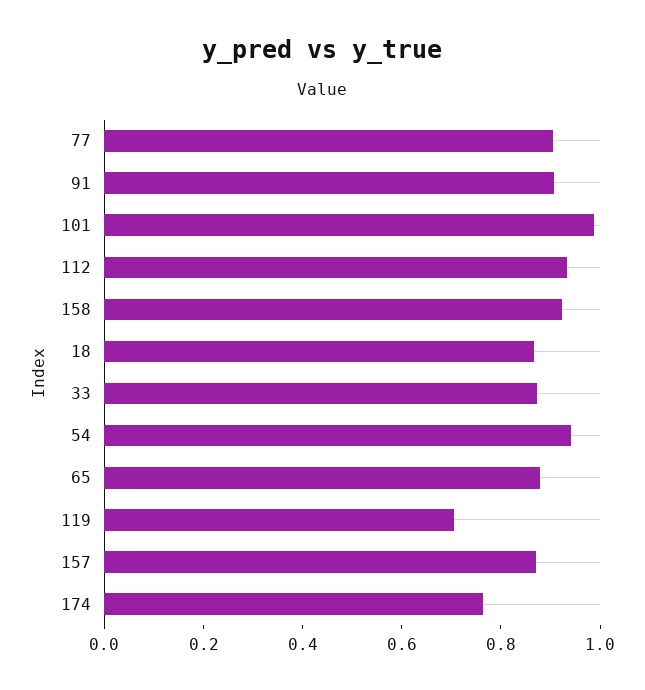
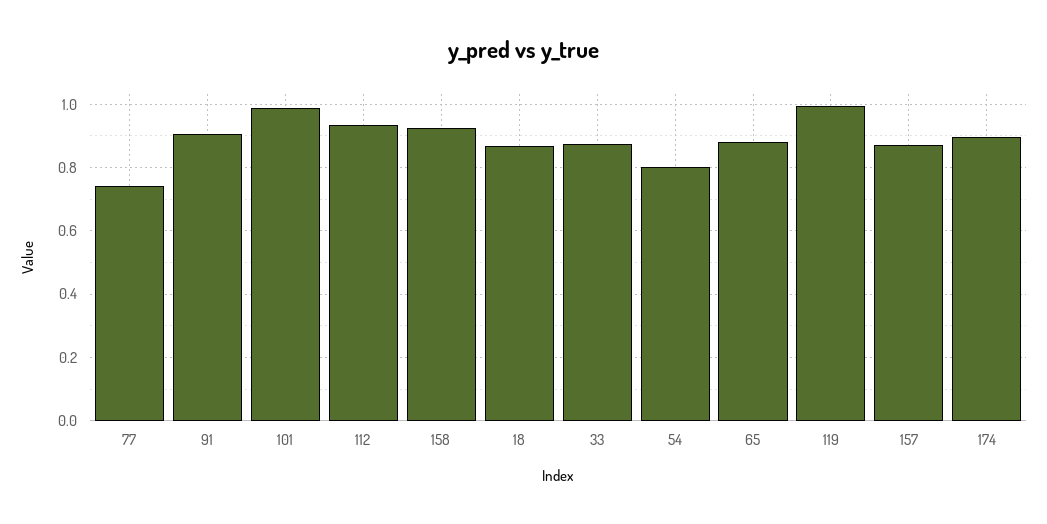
  {
-   "77": 0.9,
+   "77": 0.74,
    "91": 0.9,
    "101": 0.98,
    "112": 0.94,
    "158": 0.92,
    "18": 0.86,
    "33": 0.88,
-   "54": 0.95,
+   "54": 0.8,
    "65": 0.88,
-   "119": 0.7,
+   "119": 1,
    "157": 0.88,
-   "174": 0.75
+   "174": 0.9
  }

